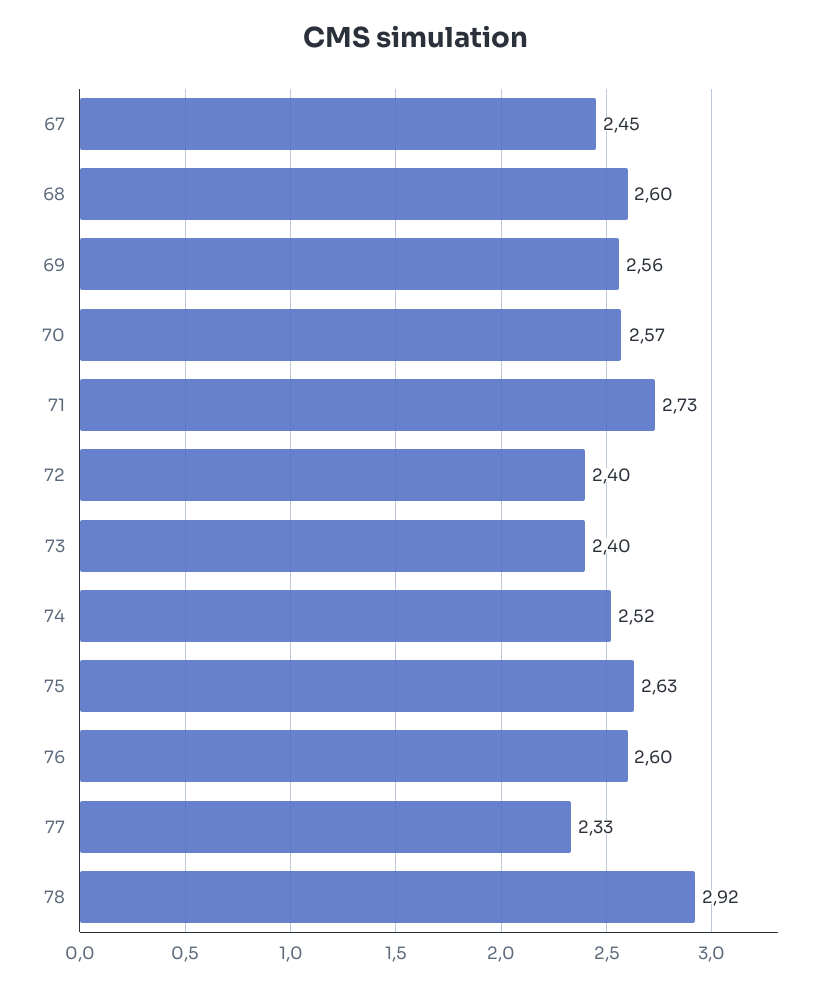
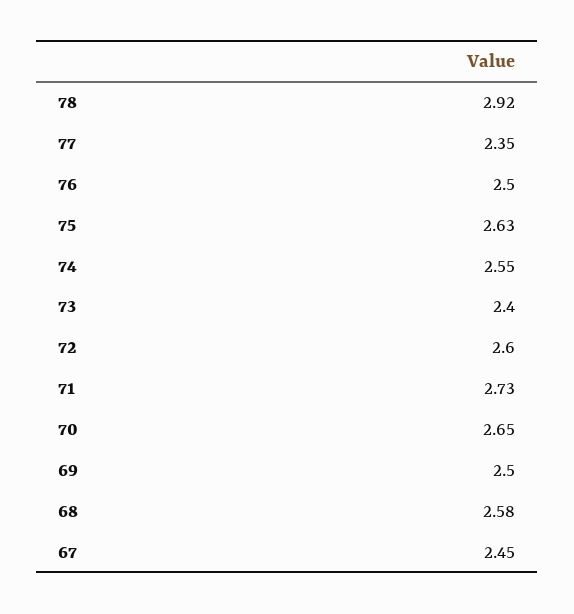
  {
    "67": 2.45,
-   "68": 2.6,
+   "68": 2.58,
-   "69": 2.56,
+   "69": 2.5,
-   "70": 2.57,
+   "70": 2.65,
    "71": 2.73,
-   "72": 2.4,
+   "72": 2.6,
    "73": 2.4,
-   "74": 2.52,
+   "74": 2.55,
    "75": 2.63,
-   "76": 2.6,
+   "76": 2.5,
-   "77": 2.33,
+   "77": 2.35,
    "78": 2.92
  }

